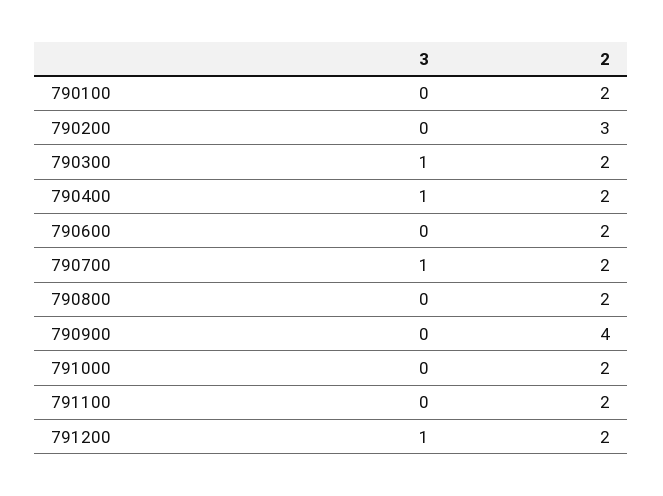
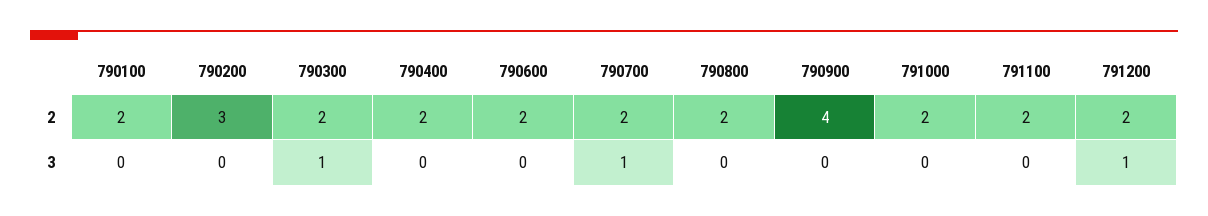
  {
    "3": {
      "790100": 0,
      "790200": 0,
      "790300": 1,
-     "790400": 1,
+     "790400": 0,
      "790600": 0,
      "790700": 1,
      "790800": 0,
      "790900": 0,
      "791000": 0,
      "791100": 0,
      "791200": 1
    },
    "2": {
      "790100": 2,
      "790200": 3,
      "790300": 2,
      "790400": 2,
      "790600": 2,
      "790700": 2,
      "790800": 2,
      "790900": 4,
      "791000": 2,
      "791100": 2,
      "791200": 2
    }
  }

